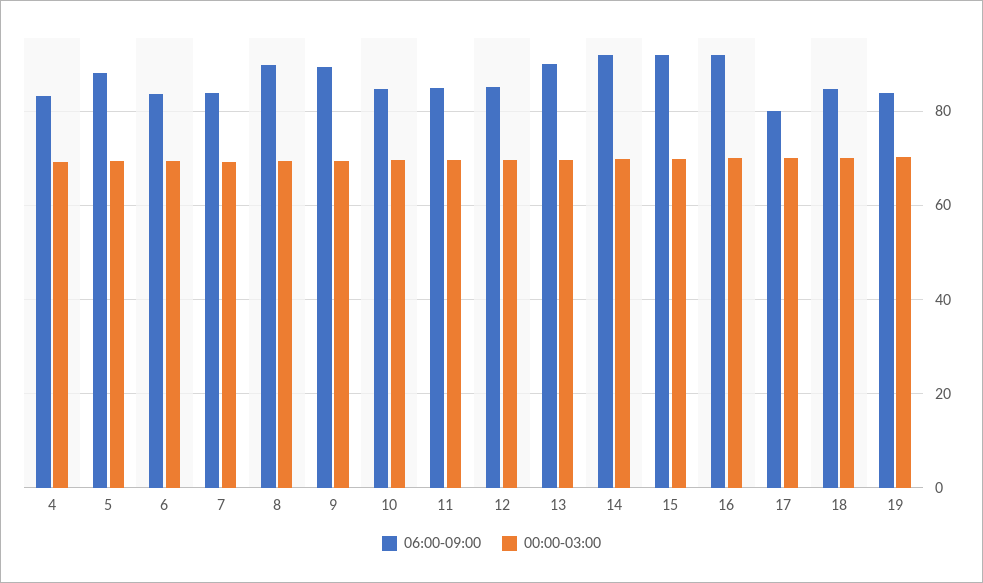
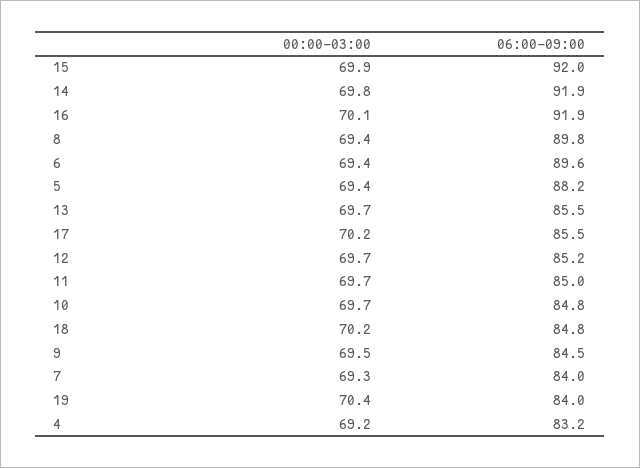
  {
    "06:00-09:00": {
      "4": 83.2,
      "5": 88.2,
-     "6": 84,
+     "6": 89.6,
      "7": 84,
      "8": 89.8,
-     "9": 90,
+     "9": 84.5,
      "10": 84.8,
      "11": 85,
      "12": 85.2,
-     "13": 90,
+     "13": 85.5,
      "14": 91.9,
      "15": 92,
      "16": 91.9,
-     "17": 80,
+     "17": 85.5,
      "18": 84.8,
      "19": 84
    },
    "00:00-03:00": {
      "4": 69.2,
      "5": 69.4,
      "6": 69.4,
      "7": 69.3,
      "8": 69.4,
      "9": 69.5,
      "10": 69.7,
      "11": 69.7,
      "12": 69.7,
      "13": 69.7,
      "14": 69.8,
      "15": 69.9,
      "16": 70.1,
      "17": 70.2,
      "18": 70.2,
      "19": 70.4
    }
  }

